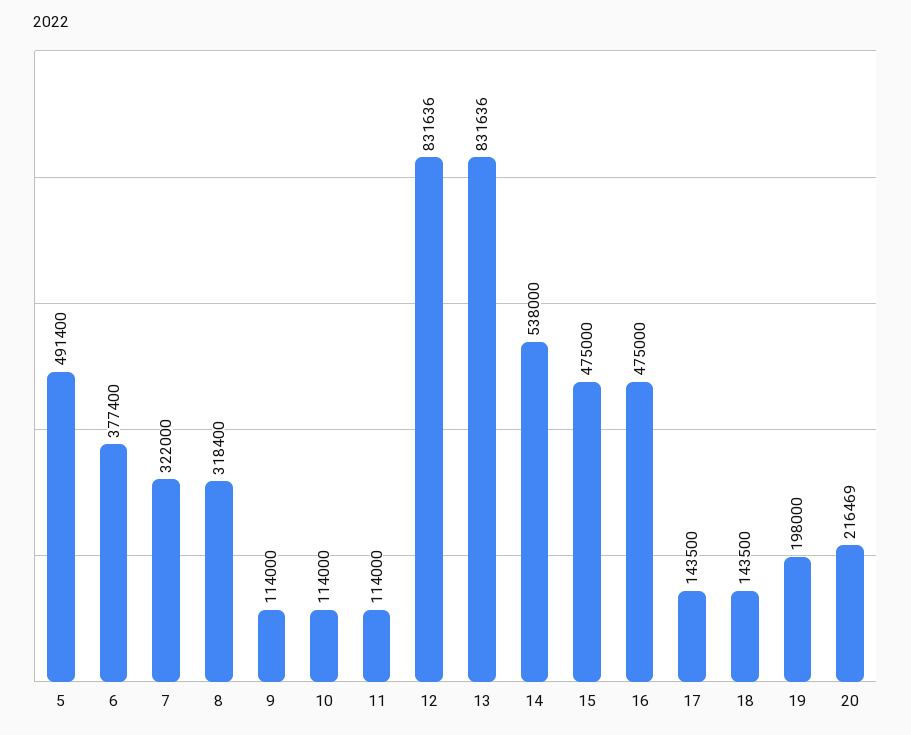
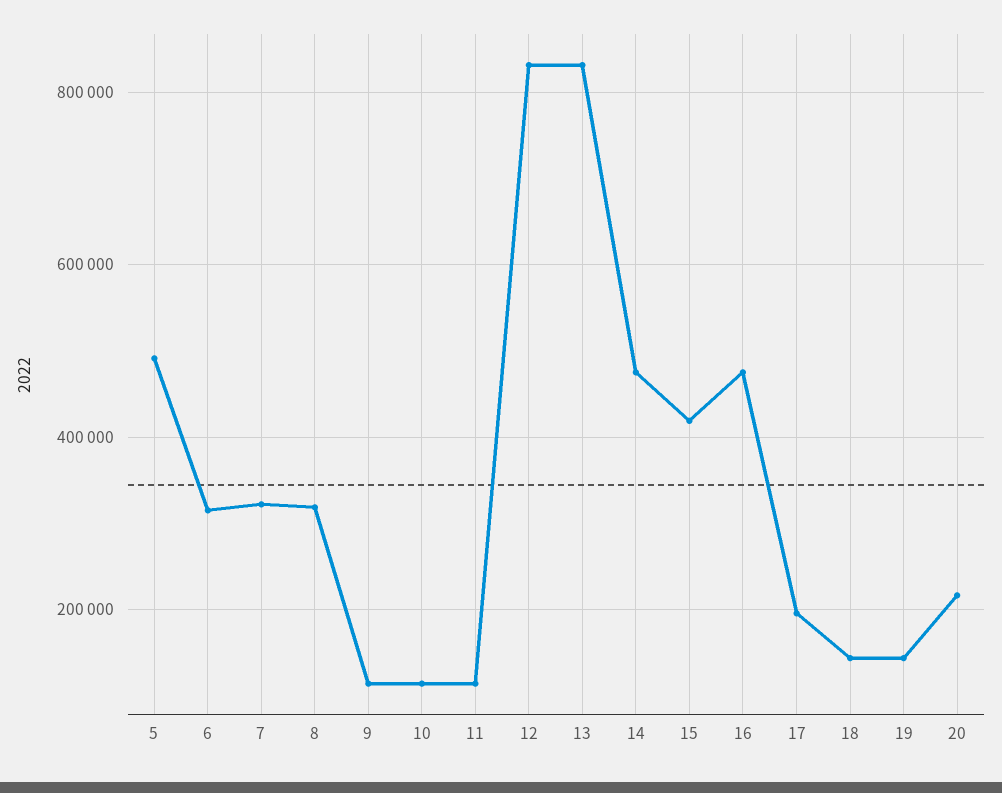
  {
    "5": 491400,
-   "6": 377400,
+   "6": 320000,
    "7": 322000,
    "8": 318400,
    "9": 114000,
    "10": 114000,
    "11": 114000,
    "12": 831636,
    "13": 831636,
-   "14": 538000,
+   "14": 480000,
-   "15": 475000,
+   "15": 420000,
    "16": 475000,
-   "17": 143500,
+   "17": 200000,
    "18": 143500,
-   "19": 198000,
+   "19": 140000,
    "20": 216469
  }

